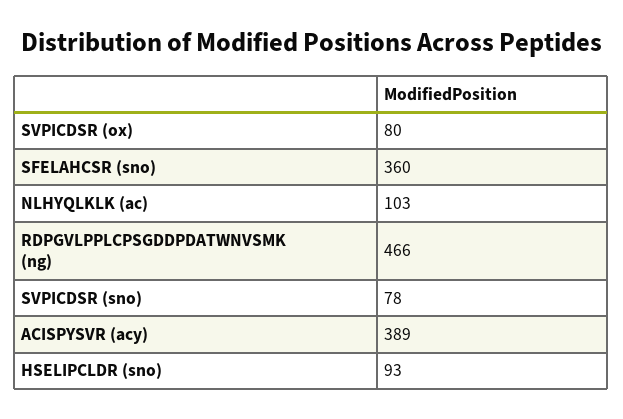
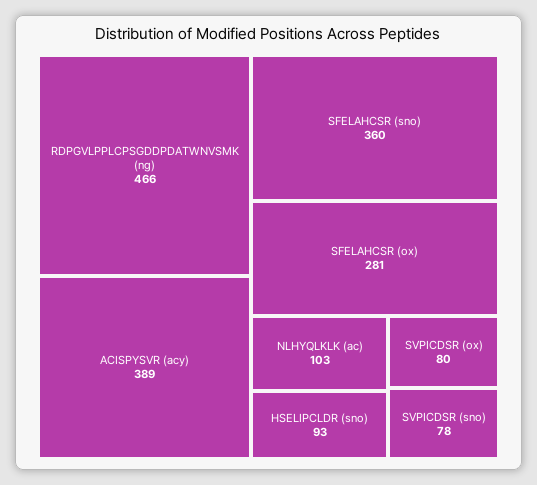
  {
    "SVPICDSR (ox)": 80,
    "SFELAHCSR (sno)": 360,
    "NLHYQLKLK (ac)": 103,
    "RDPGVLPPLCPSGDDPDATWNVSMK (ng)": 466,
    "SVPICDSR (sno)": 78,
    "ACISPYSVR (acy)": 389,
-   "HSELIPCLDR (sno)": 93
+   "HSELIPCLDR (sno)": 93,
+   "SFELAHCSR (ox)": 281
  }

